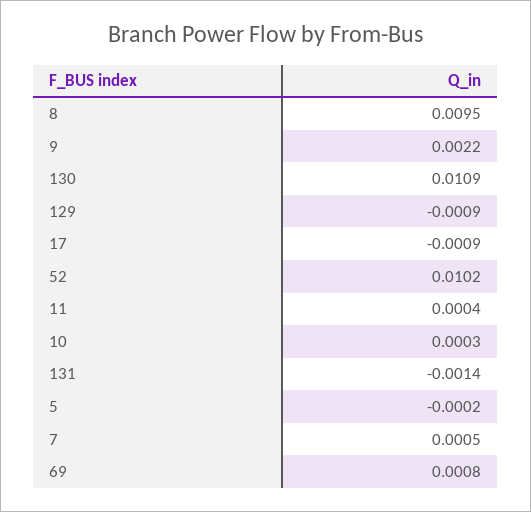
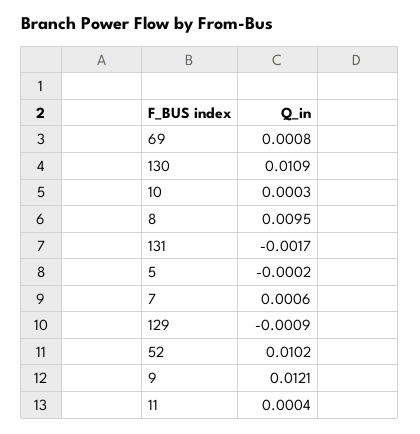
  {
    "8": 0.0095,
-   "9": 0.0022,
+   "9": 0.0121,
    "130": 0.0109,
    "129": -0.0009,
-   "17": -0.0009,
    "52": 0.0102,
    "11": 0.0004,
    "10": 0.0003,
-   "131": -0.0014,
+   "131": -0.0017,
    "5": -0.0002,
-   "7": 0.0005,
+   "7": 0.0006,
    "69": 0.0008
  }

